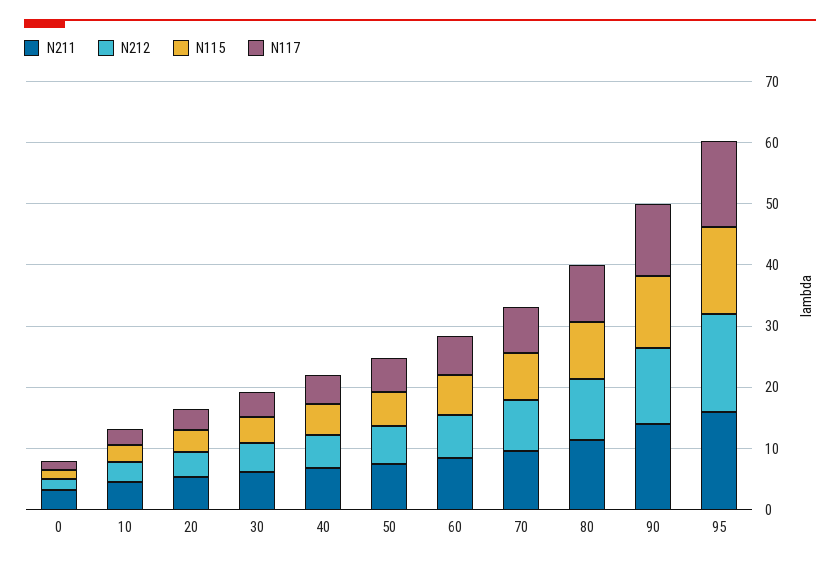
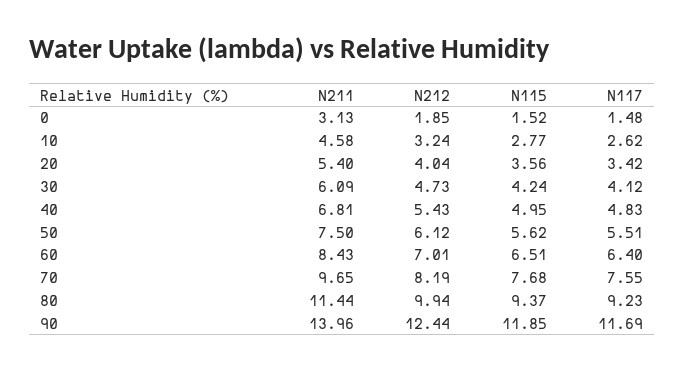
  {
    "N211": {
      "0": 3.13,
      "10": 4.58,
      "20": 5.4,
      "30": 6.09,
      "40": 6.81,
      "50": 7.5,
      "60": 8.43,
      "70": 9.65,
      "80": 11.44,
-     "90": 13.96,
+     "90": 13.96
-     "95": 16
    },
    "N212": {
      "0": 1.85,
      "10": 3.24,
      "20": 4.04,
      "30": 4.73,
      "40": 5.43,
      "50": 6.12,
      "60": 7.01,
      "70": 8.19,
      "80": 9.94,
-     "90": 12.44,
+     "90": 12.44
-     "95": 16
    },
    "N115": {
      "0": 1.52,
      "10": 2.77,
      "20": 3.56,
      "30": 4.24,
      "40": 4.95,
      "50": 5.62,
      "60": 6.51,
      "70": 7.68,
      "80": 9.37,
-     "90": 11.85,
+     "90": 11.85
-     "95": 14
    },
    "N117": {
      "0": 1.48,
      "10": 2.62,
      "20": 3.42,
      "30": 4.12,
      "40": 4.83,
      "50": 5.51,
      "60": 6.4,
      "70": 7.55,
      "80": 9.23,
-     "90": 11.69,
+     "90": 11.69
-     "95": 14
    }
  }

